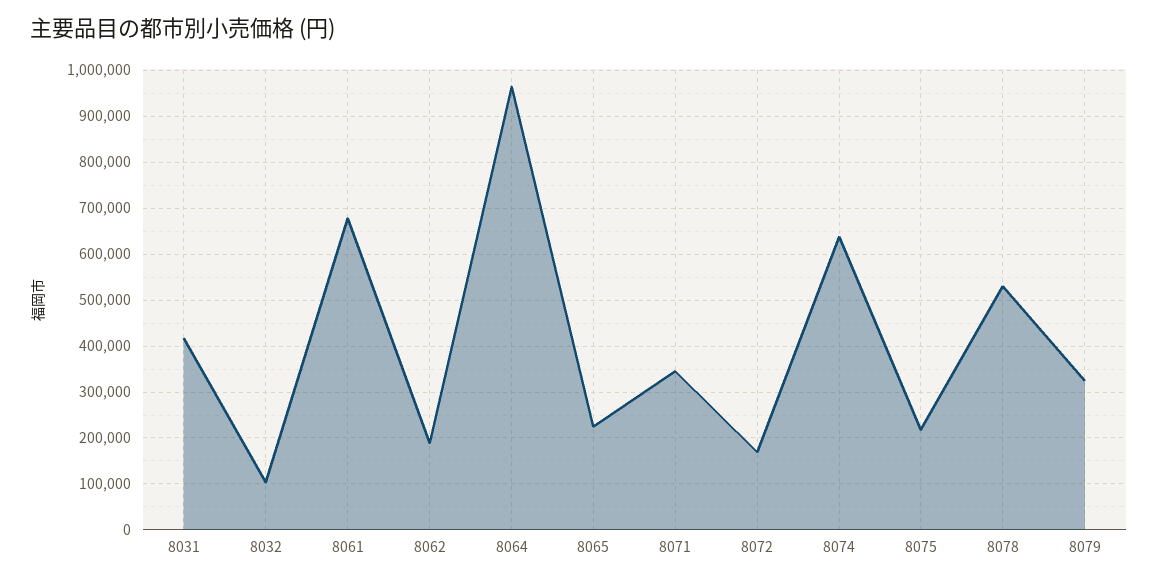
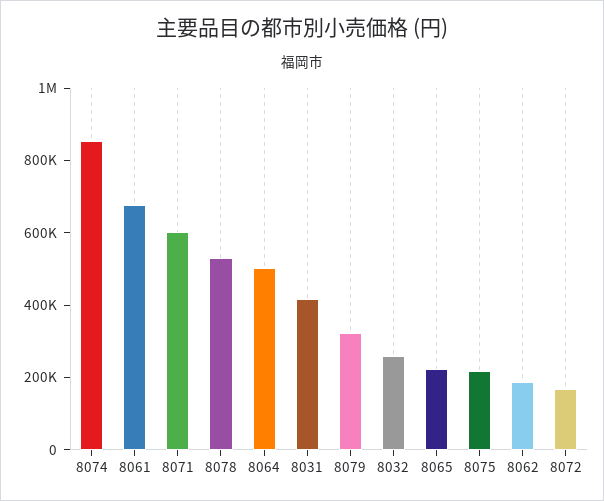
  {
    "8031": 420000,
-   "8032": 100000,
+   "8032": 250000,
    "8061": 680000,
    "8062": 180000,
-   "8064": 960000,
+   "8064": 500000,
    "8065": 220000,
-   "8071": 340000,
+   "8071": 600000,
    "8072": 160000,
-   "8074": 640000,
+   "8074": 850000,
    "8075": 220000,
    "8078": 540000,
    "8079": 320000
  }

